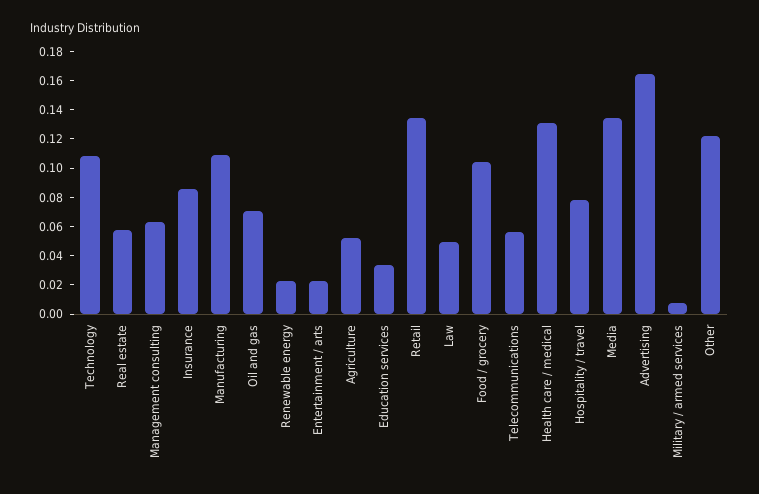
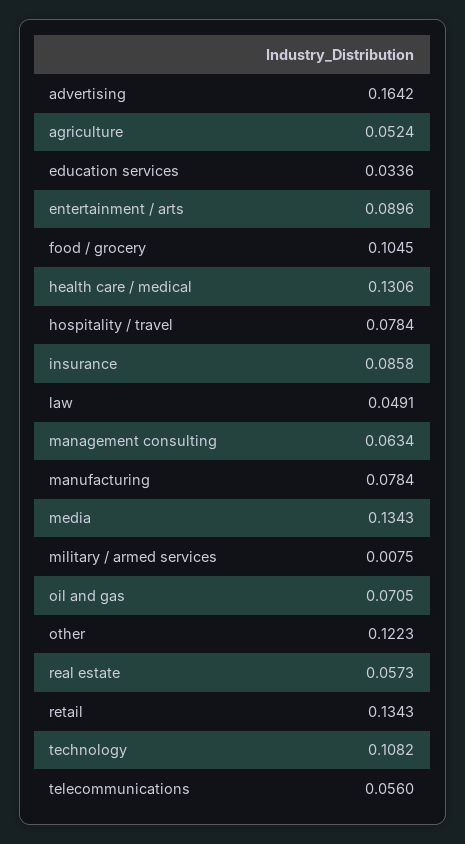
  {
    "Technology": 0.1082,
    "Real estate": 0.0573,
    "Management consulting": 0.0634,
    "Insurance": 0.0858,
-   "Manufacturing": 0.11,
+   "Manufacturing": 0.0784,
    "Oil and gas": 0.0705,
-   "Renewable energy": 0.02,
-   "Entertainment / arts": 0.02,
+   "Entertainment / arts": 0.0896,
    "Agriculture": 0.0524,
    "Education services": 0.0336,
    "Retail": 0.1343,
    "Law": 0.0491,
    "Food / grocery": 0.1045,
    "Telecommunications": 0.056,
    "Health care / medical": 0.1306,
    "Hospitality / travel": 0.0784,
    "Media": 0.1343,
    "Advertising": 0.1642,
    "Military / armed services": 0.0075,
    "Other": 0.1223
  }

